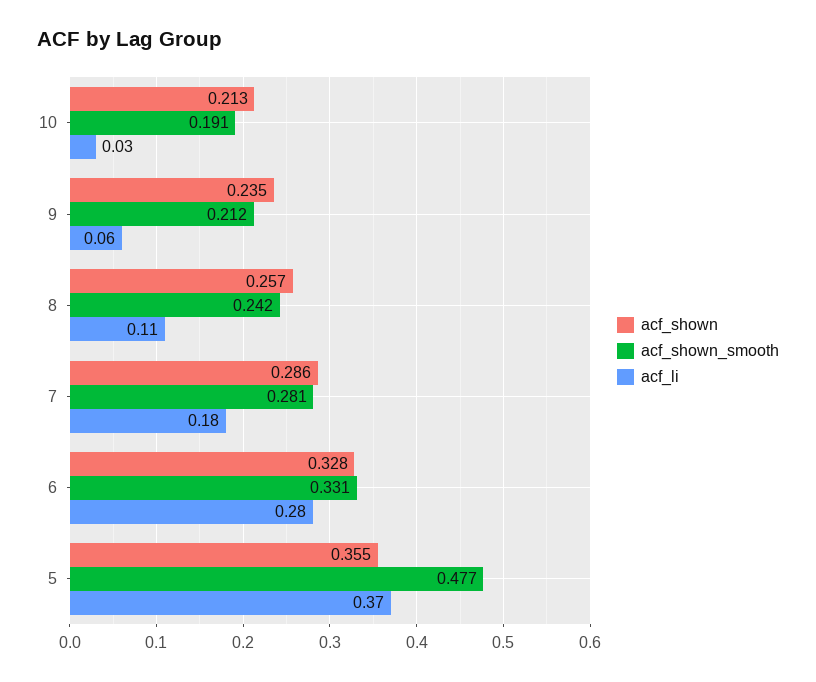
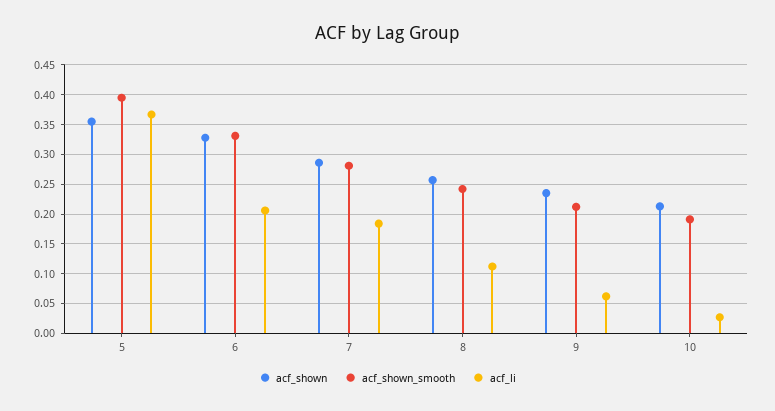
  {
    "acf_shown": {
      "10": 0.213,
      "9": 0.235,
      "8": 0.257,
      "7": 0.286,
      "6": 0.328,
      "5": 0.355
    },
    "acf_shown_smooth": {
      "10": 0.191,
      "9": 0.212,
      "8": 0.242,
      "7": 0.281,
      "6": 0.331,
-     "5": 0.477
+     "5": 0.4
    },
    "acf_li": {
      "10": 0.03,
      "9": 0.06,
      "8": 0.11,
      "7": 0.18,
-     "6": 0.28,
+     "6": 0.2,
      "5": 0.37
    }
  }

